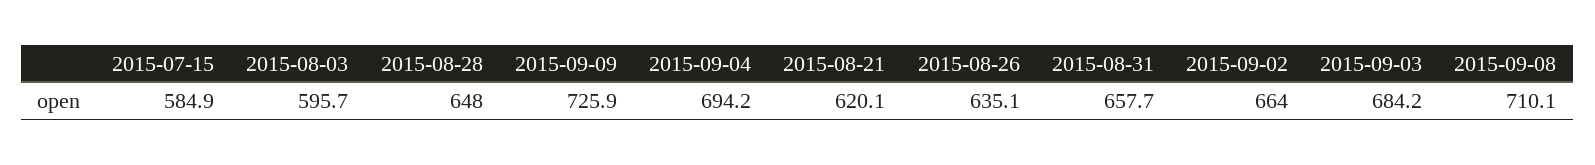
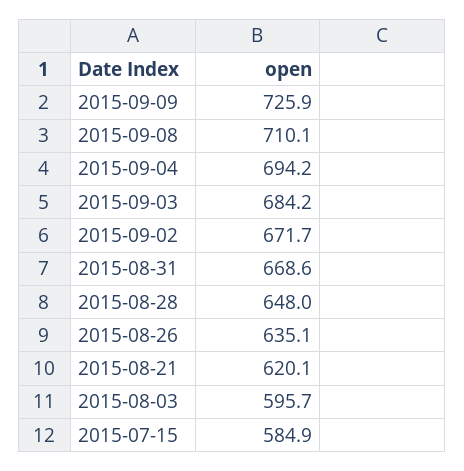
  {
    "2015-07-15": 584.9,
    "2015-08-03": 595.7,
    "2015-08-28": 648,
    "2015-09-09": 725.9,
    "2015-09-04": 694.2,
    "2015-08-21": 620.1,
    "2015-08-26": 635.1,
-   "2015-08-31": 657.7,
+   "2015-08-31": 668.6,
-   "2015-09-02": 664,
+   "2015-09-02": 671.7,
    "2015-09-03": 684.2,
    "2015-09-08": 710.1
  }

